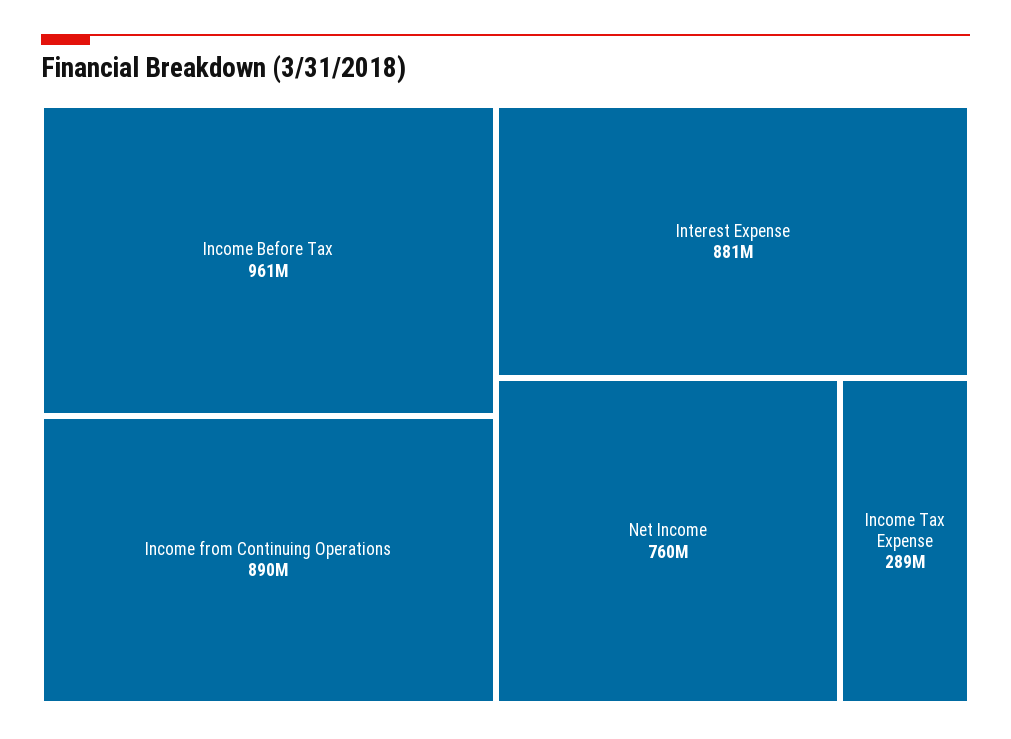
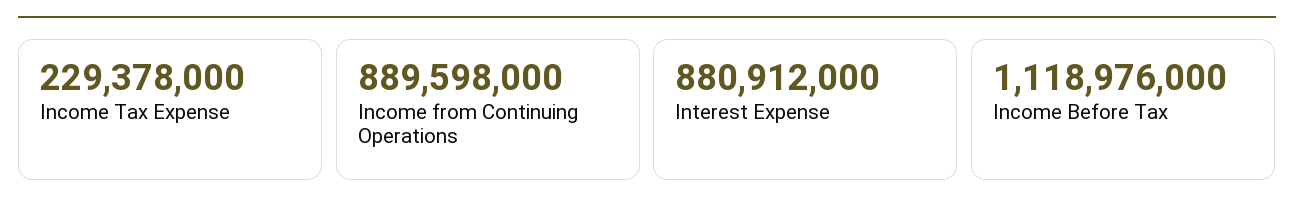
  {
-   "Income Before Tax": 961000000,
+   "Income Before Tax": 1118976000,
    "Income from Continuing Operations": 889598000,
    "Interest Expense": 880912000,
-   "Net Income": 760000000,
-   "Income Tax Expense": 289000000
+   "Income Tax Expense": 229378000
  }

